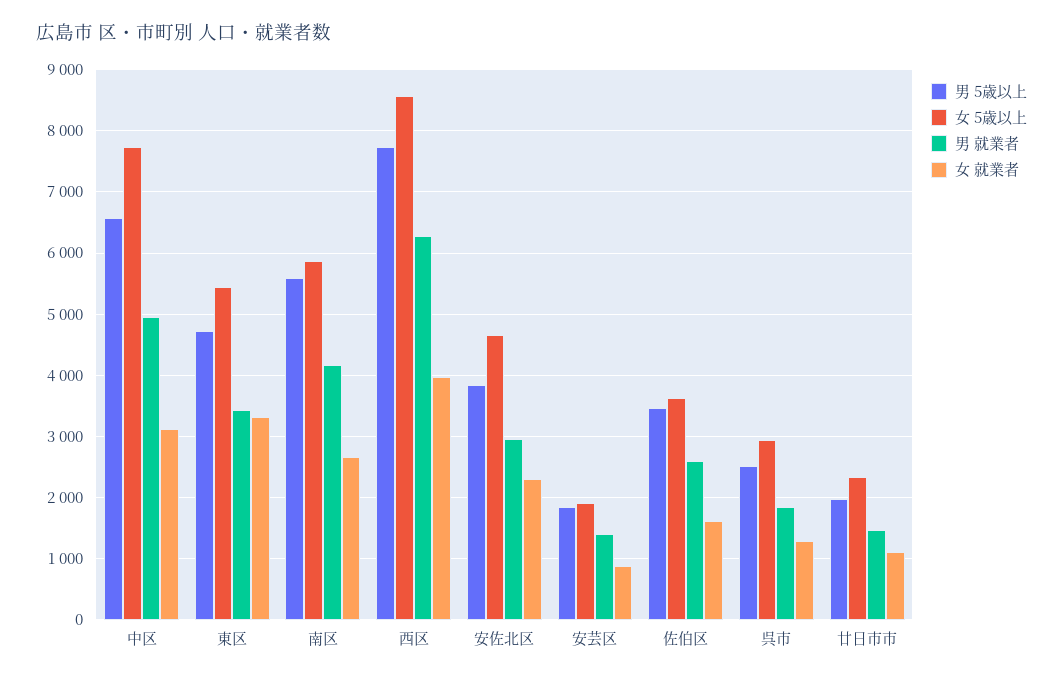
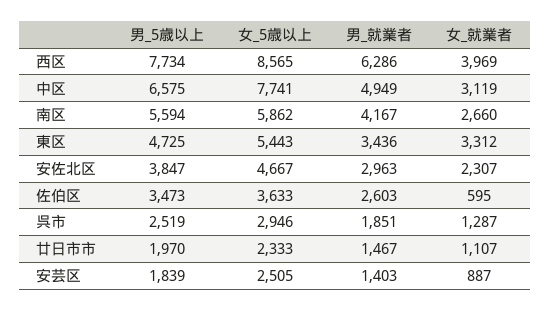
  {
    "男 5歳以上": {
      "中区": 6575,
      "東区": 4725,
      "南区": 5594,
      "西区": 7734,
      "安佐北区": 3847,
      "安芸区": 1839,
      "佐伯区": 3473,
      "呉市": 2519,
      "廿日市市": 1970
    },
    "女 5歳以上": {
      "中区": 7741,
      "東区": 5443,
      "南区": 5862,
      "西区": 8565,
      "安佐北区": 4667,
-     "安芸区": 1900,
+     "安芸区": 2505,
      "佐伯区": 3633,
      "呉市": 2946,
      "廿日市市": 2333
    },
    "男 就業者": {
      "中区": 4949,
      "東区": 3436,
      "南区": 4167,
      "西区": 6286,
      "安佐北区": 2963,
      "安芸区": 1403,
      "佐伯区": 2603,
      "呉市": 1851,
      "廿日市市": 1467
    },
    "女 就業者": {
      "中区": 3119,
      "東区": 3312,
      "南区": 2660,
      "西区": 3969,
      "安佐北区": 2307,
      "安芸区": 887,
-     "佐伯区": 1600,
+     "佐伯区": 595,
      "呉市": 1287,
      "廿日市市": 1107
    }
  }

